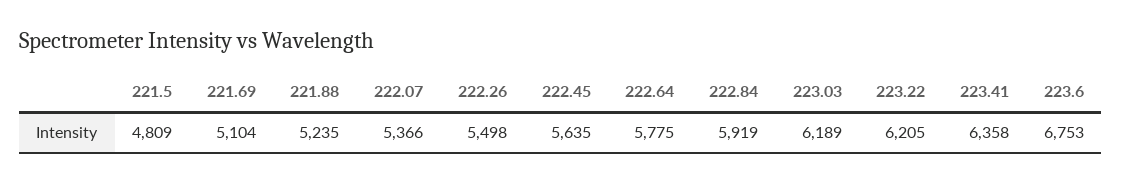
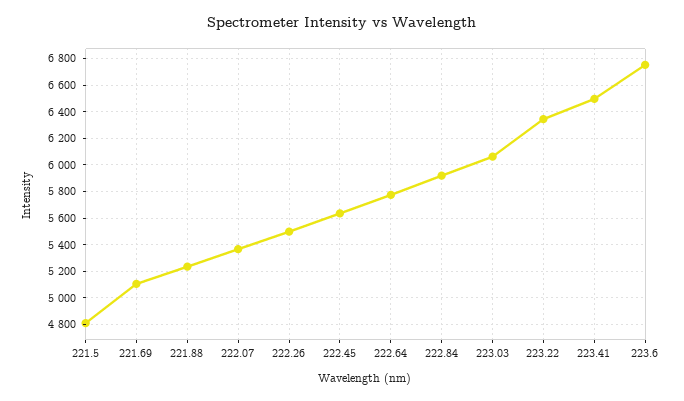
  {
    "221.5": 4809,
    "221.69": 5104,
    "221.88": 5235,
    "222.07": 5366,
    "222.26": 5498,
    "222.45": 5635,
    "222.64": 5775,
    "222.84": 5919,
-   "223.03": 6189,
+   "223.03": 6050,
-   "223.22": 6205,
+   "223.22": 6350,
-   "223.41": 6358,
+   "223.41": 6500,
    "223.6": 6753
  }

